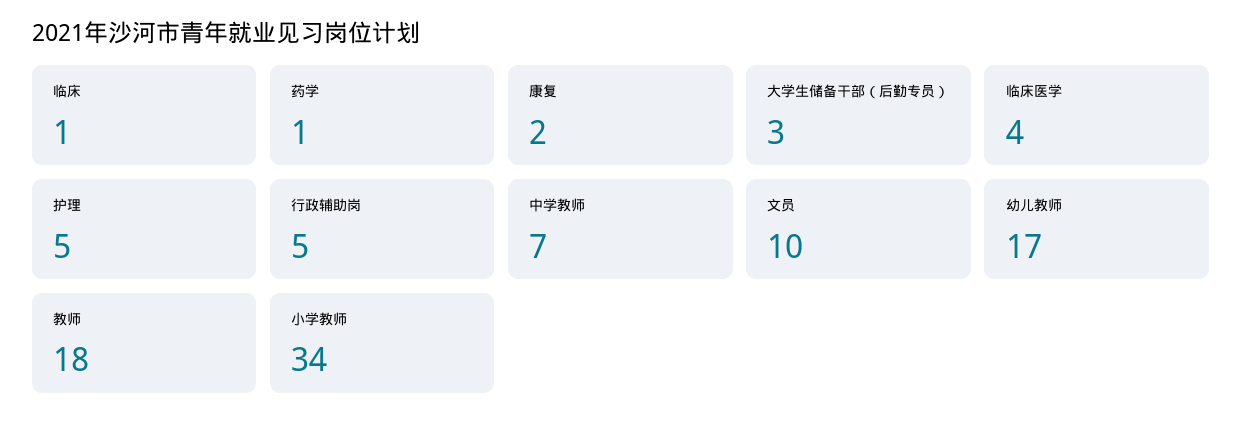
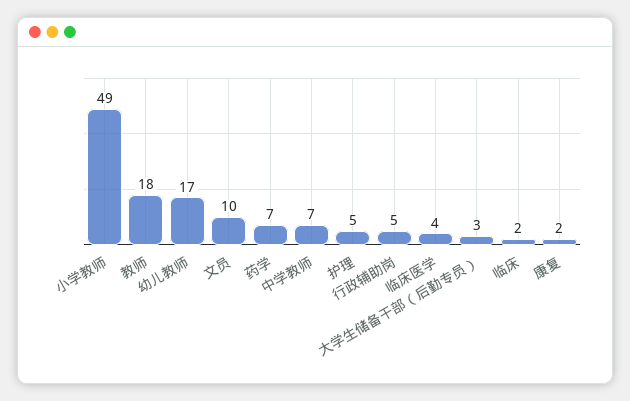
  {
-   "临床": 1,
+   "临床": 2,
-   "药学": 1,
+   "药学": 7,
    "康复": 2,
    "大学生储备干部（后勤专员）": 3,
    "临床医学": 4,
    "护理": 5,
    "行政辅助岗": 5,
    "中学教师": 7,
    "文员": 10,
    "幼儿教师": 17,
    "教师": 18,
-   "小学教师": 34
+   "小学教师": 49
  }

